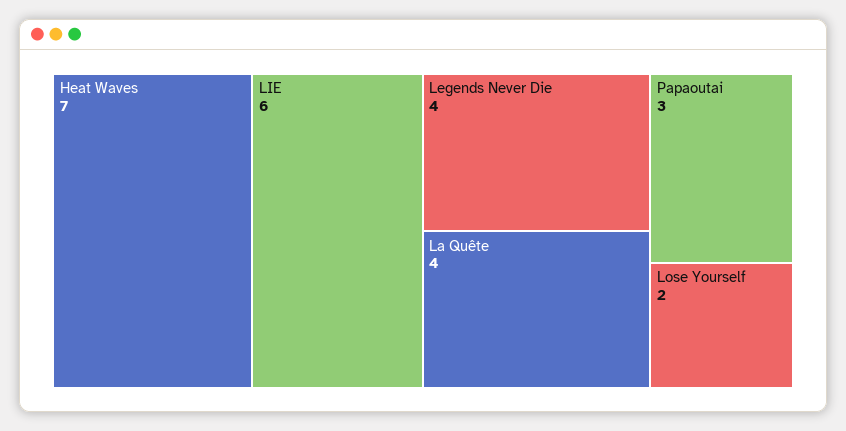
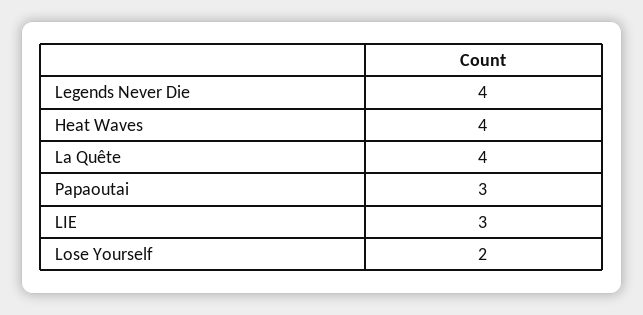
  {
-   "Heat Waves": 7,
+   "Heat Waves": 4,
-   "LIE": 6,
+   "LIE": 3,
    "Legends Never Die": 4,
    "La Quête": 4,
    "Papaoutai": 3,
    "Lose Yourself": 2
  }

